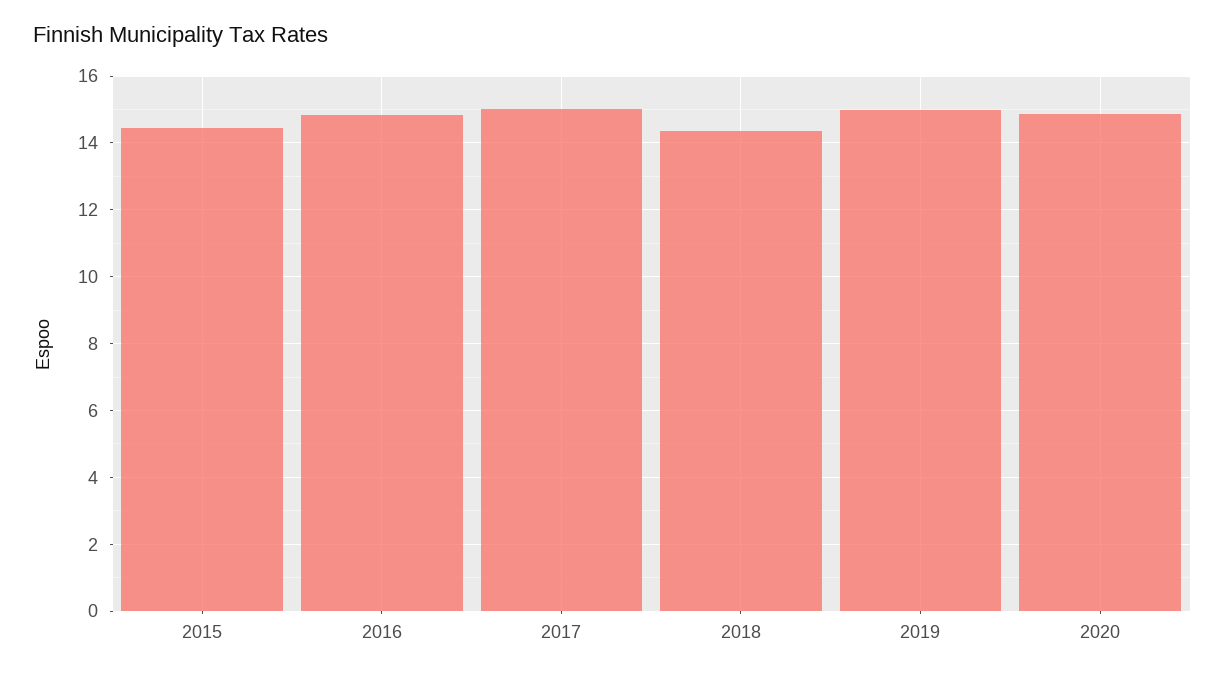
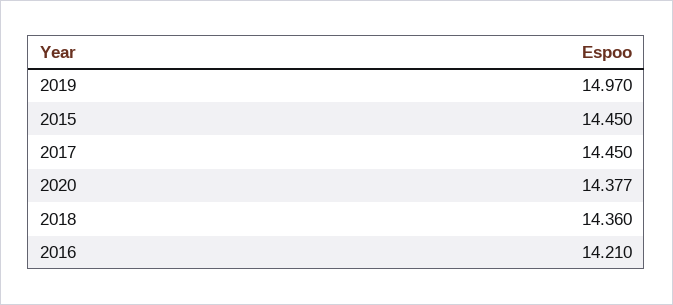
  {
    "2015": 14.45,
-   "2016": 14.8,
+   "2016": 14.21,
-   "2017": 15,
+   "2017": 14.45,
    "2018": 14.36,
    "2019": 14.97,
-   "2020": 14.8
+   "2020": 14.377
  }

